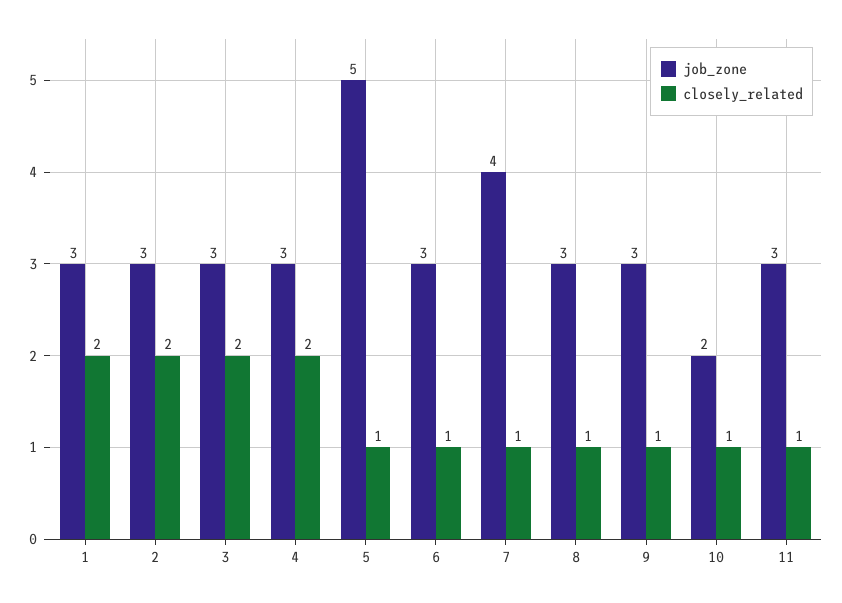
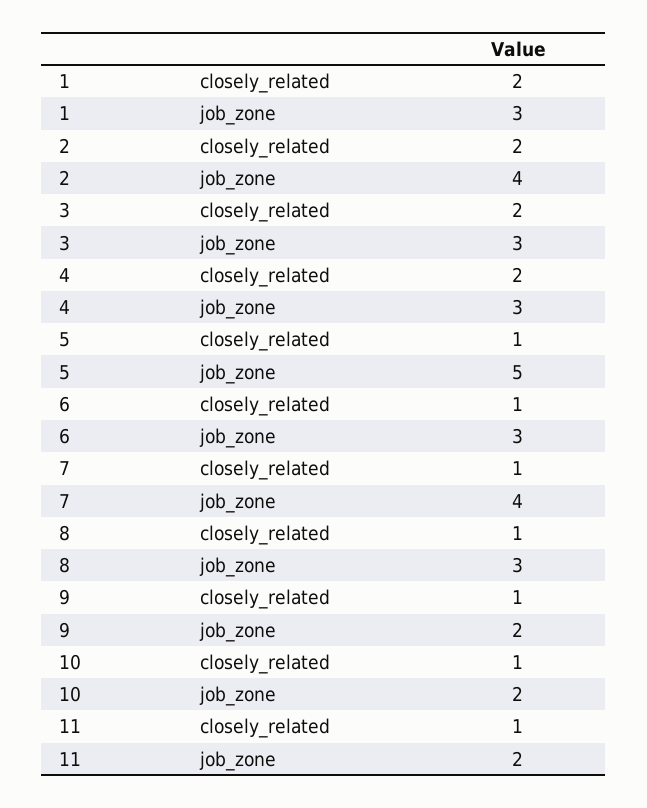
  {
    "job_zone": {
      "1": 3,
-     "2": 3,
+     "2": 4,
      "3": 3,
      "4": 3,
      "5": 5,
      "6": 3,
      "7": 4,
      "8": 3,
-     "9": 3,
+     "9": 2,
      "10": 2,
-     "11": 3
+     "11": 2
    },
    "closely_related": {
      "1": 2,
      "2": 2,
      "3": 2,
      "4": 2,
      "5": 1,
      "6": 1,
      "7": 1,
      "8": 1,
      "9": 1,
      "10": 1,
      "11": 1
    }
  }

